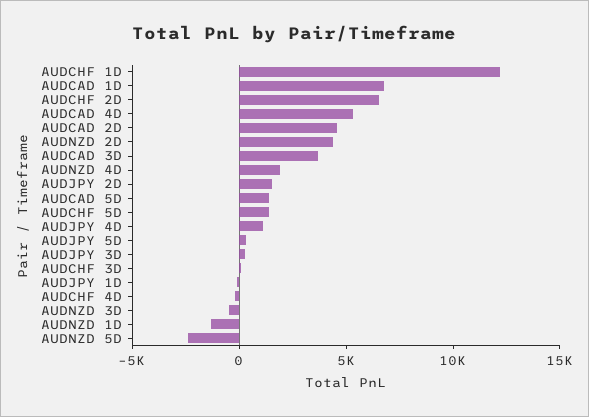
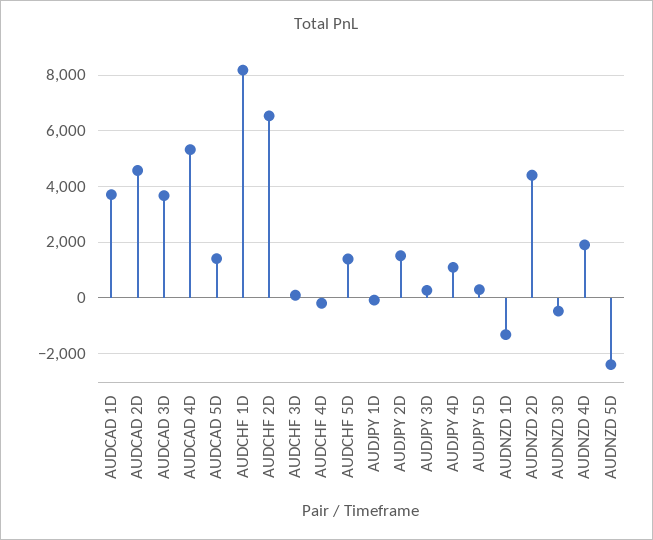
  {
-   "AUDCHF 1D": 12000,
+   "AUDCHF 1D": 8250,
-   "AUDCAD 1D": 7000,
+   "AUDCAD 1D": 3750,
    "AUDCHF 2D": 6500,
    "AUDCAD 4D": 5250,
    "AUDCAD 2D": 4500,
    "AUDNZD 2D": 4500,
    "AUDCAD 3D": 3750,
    "AUDNZD 4D": 2000,
    "AUDJPY 2D": 1500,
    "AUDCAD 5D": 1500,
    "AUDCHF 5D": 1500,
    "AUDJPY 4D": 1000,
    "AUDJPY 5D": 250,
    "AUDJPY 3D": 250,
    "AUDCHF 3D": 0,
    "AUDJPY 1D": 0,
    "AUDCHF 4D": -250,
    "AUDNZD 3D": -500,
    "AUDNZD 1D": -1250,
    "AUDNZD 5D": -2500
  }

